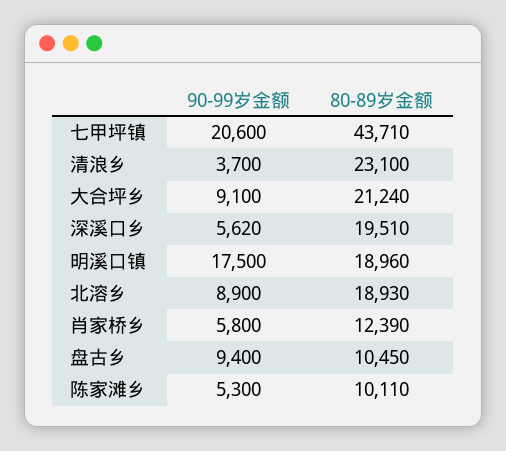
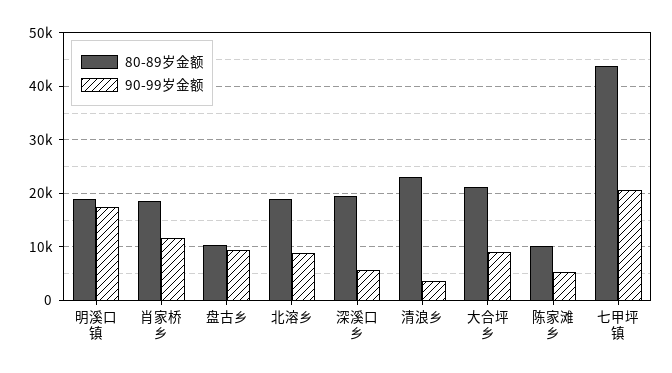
  {
    "90-99岁金额": {
      "七甲坪镇": 20600,
      "清浪乡": 3700,
      "大合坪乡": 9100,
      "深溪口乡": 5620,
      "明溪口镇": 17500,
      "北溶乡": 8900,
-     "肖家桥乡": 5800,
+     "肖家桥乡": 12000,
      "盘古乡": 9400,
      "陈家滩乡": 5300
    },
    "80-89岁金额": {
      "七甲坪镇": 43710,
      "清浪乡": 23100,
      "大合坪乡": 21240,
      "深溪口乡": 19510,
      "明溪口镇": 18960,
      "北溶乡": 18930,
-     "肖家桥乡": 12390,
+     "肖家桥乡": 18000,
      "盘古乡": 10450,
      "陈家滩乡": 10110
    }
  }

